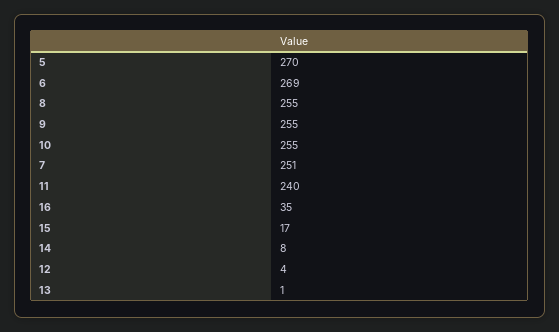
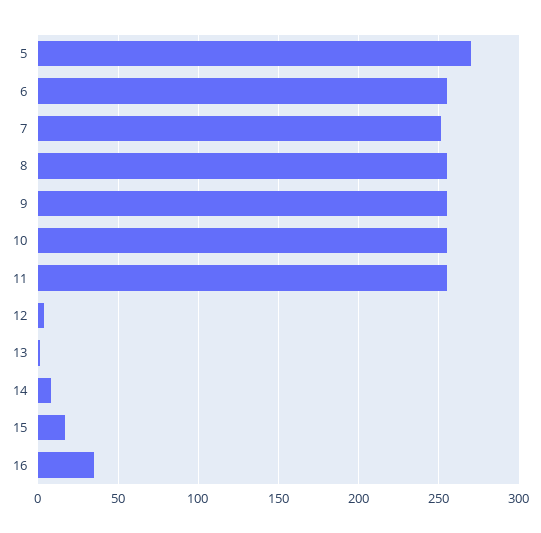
  {
    "5": 270,
-   "6": 269,
+   "6": 255,
    "8": 255,
    "9": 255,
    "10": 255,
    "7": 251,
-   "11": 240,
+   "11": 255,
    "16": 35,
    "15": 17,
    "14": 8,
    "12": 4,
    "13": 1
  }

